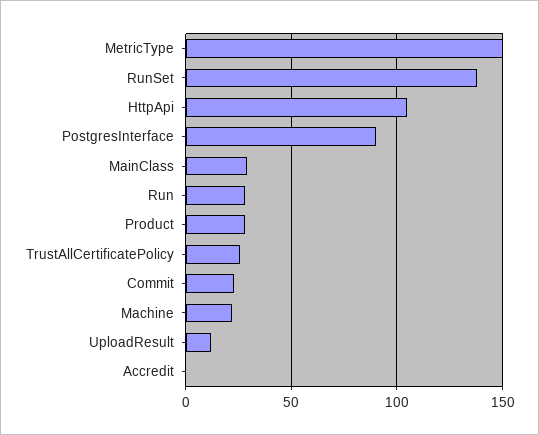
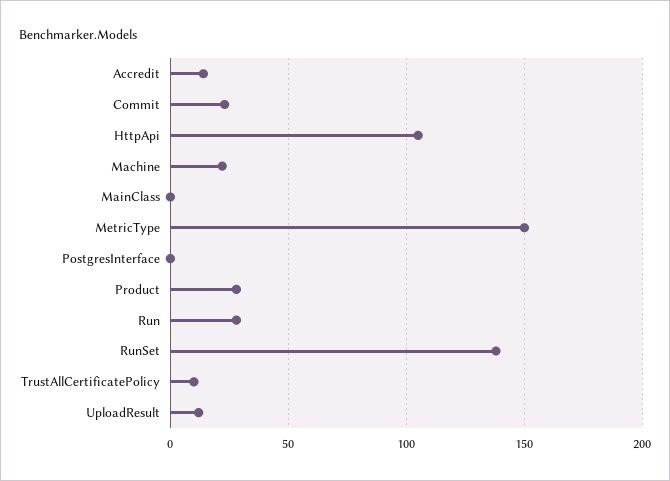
  {
    "MetricType": 150,
    "RunSet": 140,
    "HttpApi": 105,
-   "PostgresInterface": 90,
+   "PostgresInterface": 0,
-   "MainClass": 30,
+   "MainClass": 0,
    "Run": 30,
    "Product": 30,
-   "TrustAllCertificatePolicy": 25,
+   "TrustAllCertificatePolicy": 10,
    "Commit": 25,
    "Machine": 20,
    "UploadResult": 10,
-   "Accredit": 0
+   "Accredit": 15
  }

